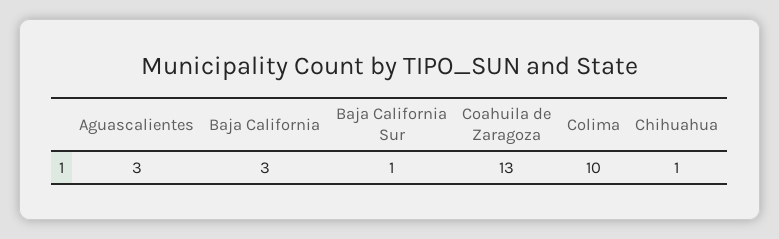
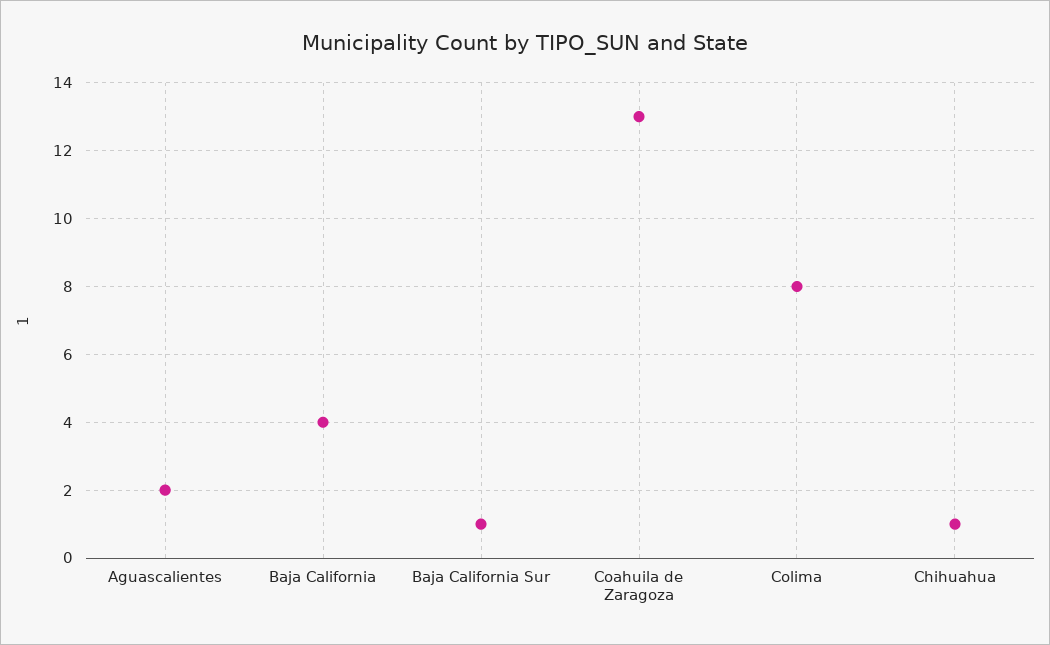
  {
-   "Aguascalientes": 3,
+   "Aguascalientes": 2,
-   "Baja California": 3,
+   "Baja California": 4,
    "Baja California Sur": 1,
    "Coahuila de Zaragoza": 13,
-   "Colima": 10,
+   "Colima": 8,
    "Chihuahua": 1
  }

